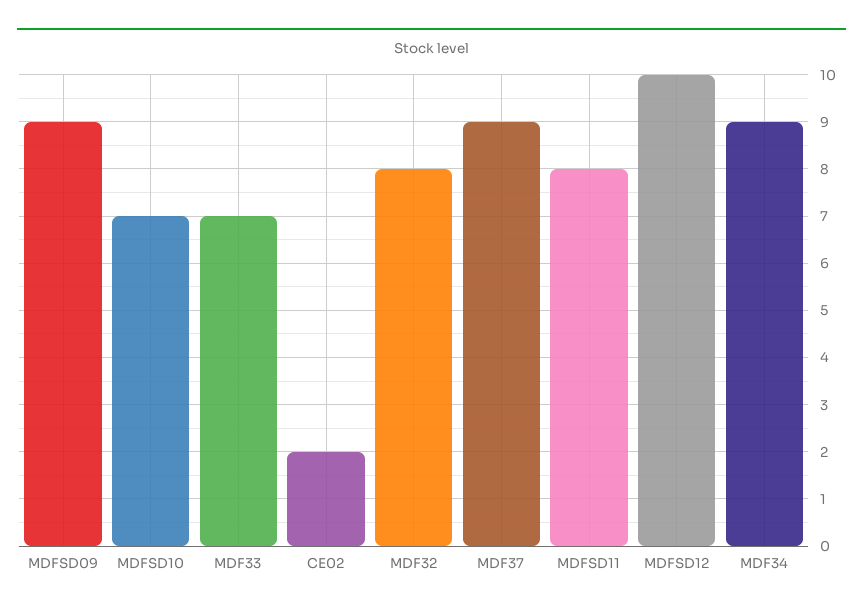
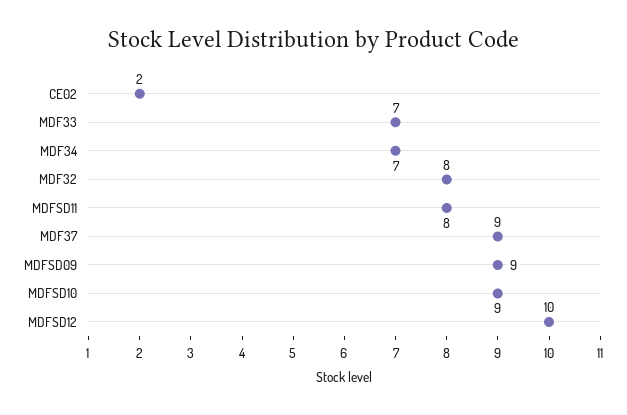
  {
    "MDFSD09": 9,
-   "MDFSD10": 7,
+   "MDFSD10": 9,
    "MDF33": 7,
    "CE02": 2,
    "MDF32": 8,
    "MDF37": 9,
    "MDFSD11": 8,
    "MDFSD12": 10,
-   "MDF34": 9
+   "MDF34": 7
  }

